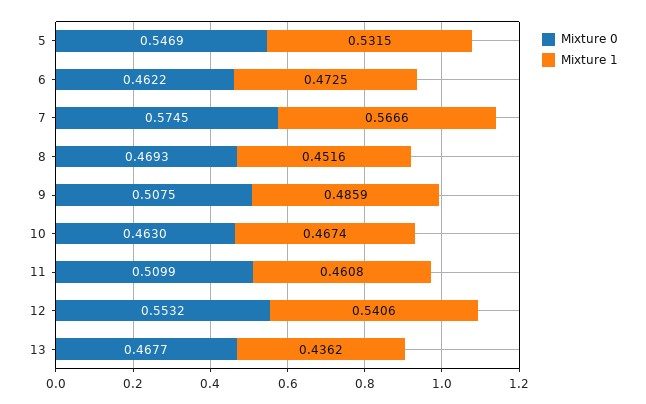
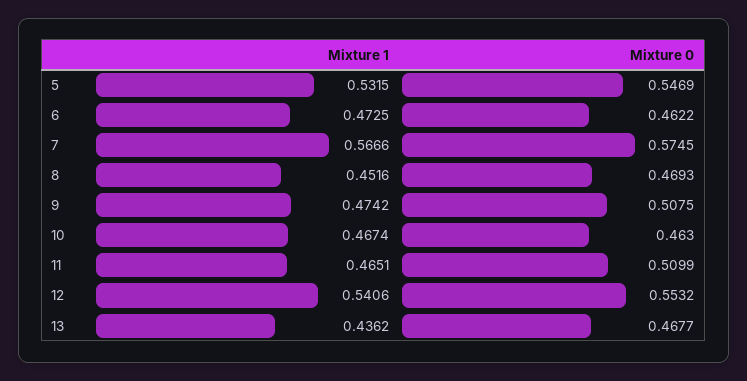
  {
    "Mixture 0": {
      "5": 0.5469,
      "6": 0.4622,
      "7": 0.5745,
      "8": 0.4693,
      "9": 0.5075,
      "10": 0.463,
      "11": 0.5099,
      "12": 0.5532,
      "13": 0.4677
    },
    "Mixture 1": {
      "5": 0.5315,
      "6": 0.4725,
      "7": 0.5666,
      "8": 0.4516,
-     "9": 0.4859,
+     "9": 0.4742,
      "10": 0.4674,
-     "11": 0.4608,
+     "11": 0.4651,
      "12": 0.5406,
      "13": 0.4362
    }
  }

